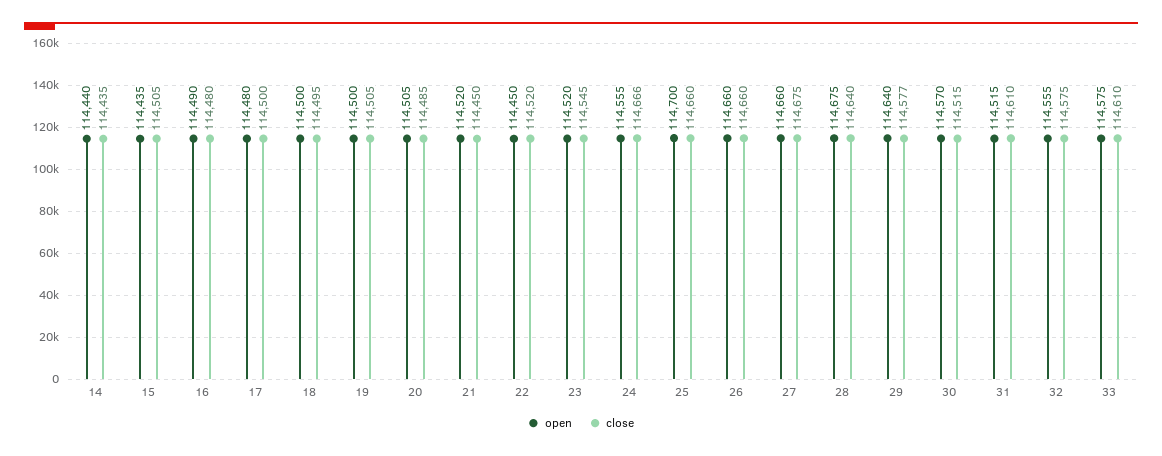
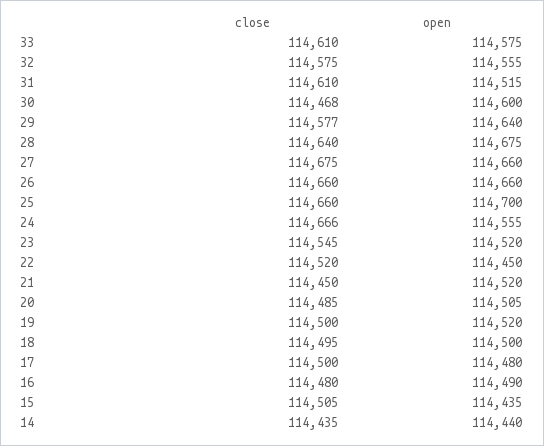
  {
    "open": {
      "14": 114440,
      "15": 114435,
      "16": 114490,
      "17": 114480,
      "18": 114500,
-     "19": 114500,
+     "19": 114520,
      "20": 114505,
      "21": 114520,
      "22": 114450,
      "23": 114520,
      "24": 114555,
      "25": 114700,
      "26": 114660,
      "27": 114660,
      "28": 114675,
      "29": 114640,
-     "30": 114570,
+     "30": 114600,
      "31": 114515,
      "32": 114555,
      "33": 114575
    },
    "close": {
      "14": 114435,
      "15": 114505,
      "16": 114480,
      "17": 114500,
      "18": 114495,
-     "19": 114505,
+     "19": 114500,
      "20": 114485,
      "21": 114450,
      "22": 114520,
      "23": 114545,
      "24": 114666,
      "25": 114660,
      "26": 114660,
      "27": 114675,
      "28": 114640,
      "29": 114577,
-     "30": 114515,
+     "30": 114468,
      "31": 114610,
      "32": 114575,
      "33": 114610
    }
  }

